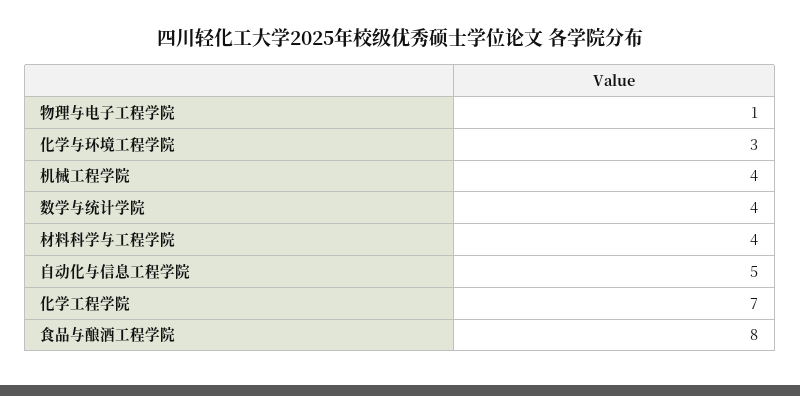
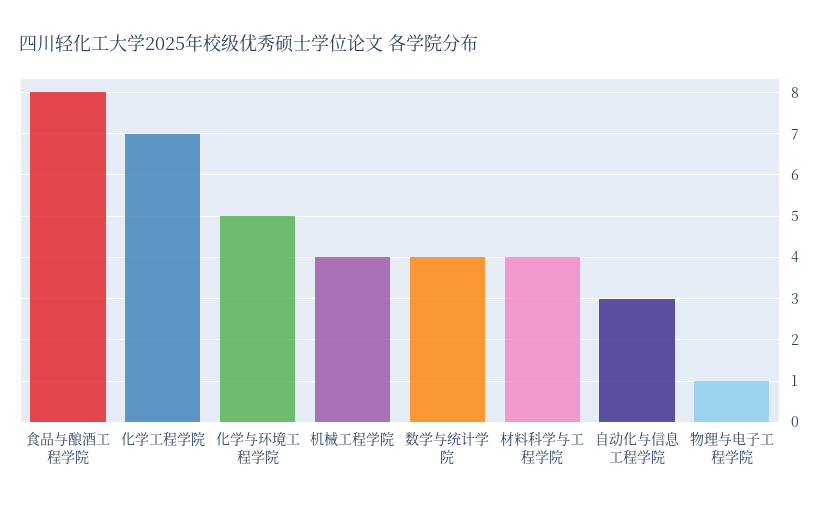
  {
    "物理与电子工程学院": 1,
-   "化学与环境工程学院": 3,
+   "化学与环境工程学院": 5,
    "机械工程学院": 4,
    "数学与统计学院": 4,
    "材料科学与工程学院": 4,
-   "自动化与信息工程学院": 5,
+   "自动化与信息工程学院": 3,
    "化学工程学院": 7,
    "食品与酿酒工程学院": 8
  }

